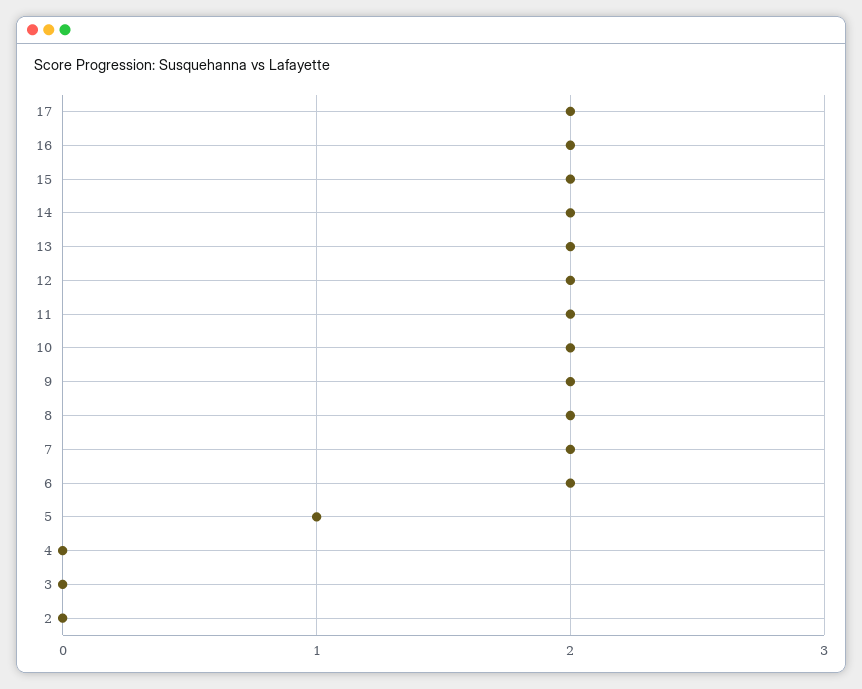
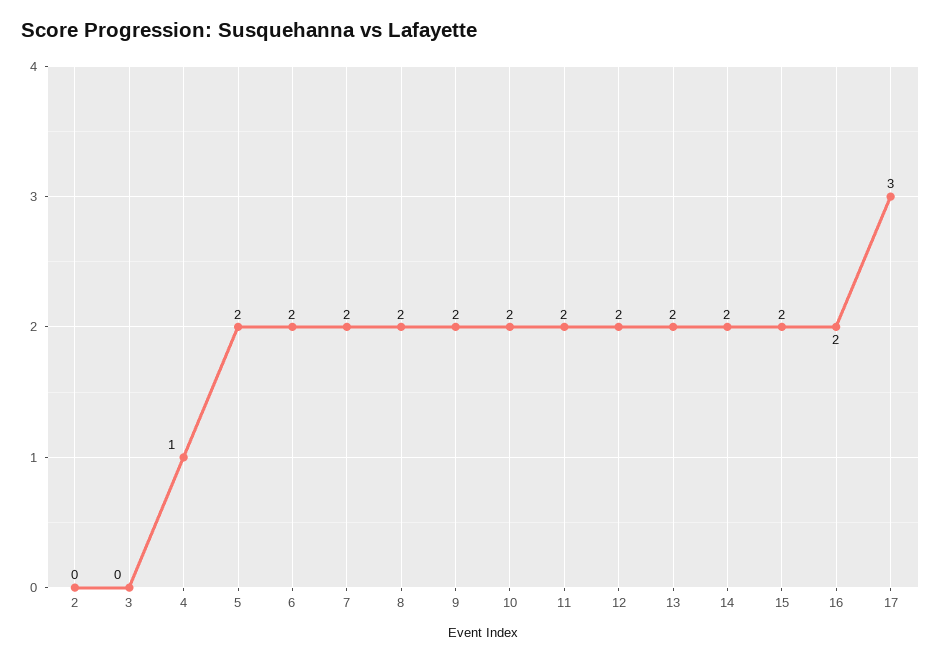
  {
-   "17": 2,
+   "17": 3,
    "16": 2,
    "15": 2,
    "14": 2,
    "13": 2,
    "12": 2,
    "11": 2,
    "10": 2,
    "9": 2,
    "8": 2,
    "7": 2,
    "6": 2,
-   "5": 1,
+   "5": 2,
-   "4": 0,
+   "4": 1,
    "3": 0,
    "2": 0
  }

